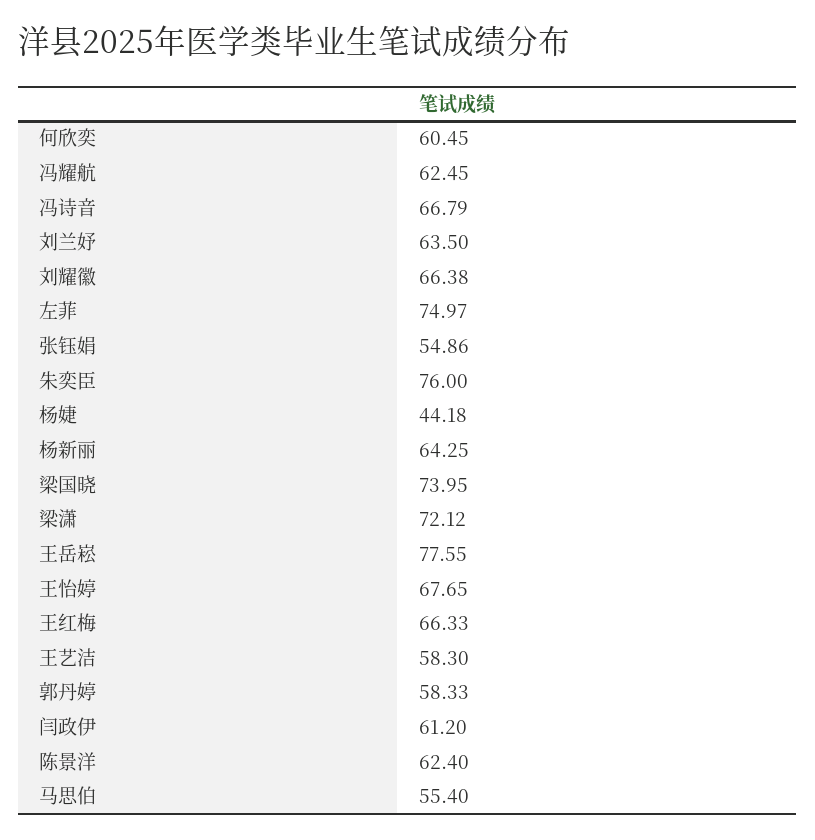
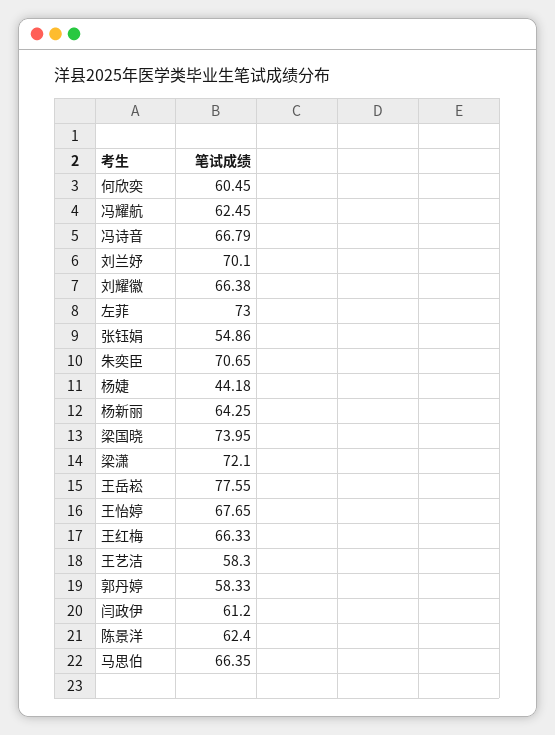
  {
    "何欣奕": 60.45,
    "冯耀航": 62.45,
    "冯诗音": 66.79,
-   "刘兰妤": 63.5,
+   "刘兰妤": 70.1,
    "刘耀徽": 66.38,
-   "左菲": 74.97,
+   "左菲": 73,
    "张钰娟": 54.86,
-   "朱奕臣": 76,
+   "朱奕臣": 70.65,
    "杨婕": 44.18,
    "杨新丽": 64.25,
    "梁国晓": 73.95,
-   "梁潇": 72.12,
+   "梁潇": 72.1,
    "王岳崧": 77.55,
    "王怡婷": 67.65,
    "王红梅": 66.33,
    "王艺洁": 58.3,
    "郭丹婷": 58.33,
    "闫政伊": 61.2,
    "陈景洋": 62.4,
-   "马思伯": 55.4
+   "马思伯": 66.35
  }

